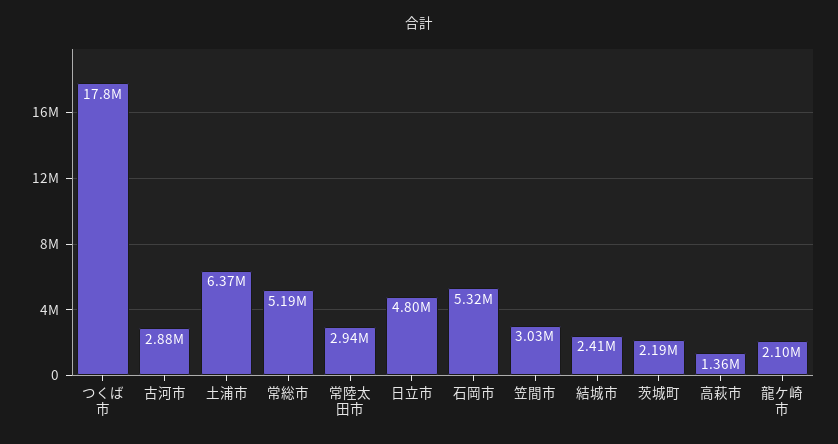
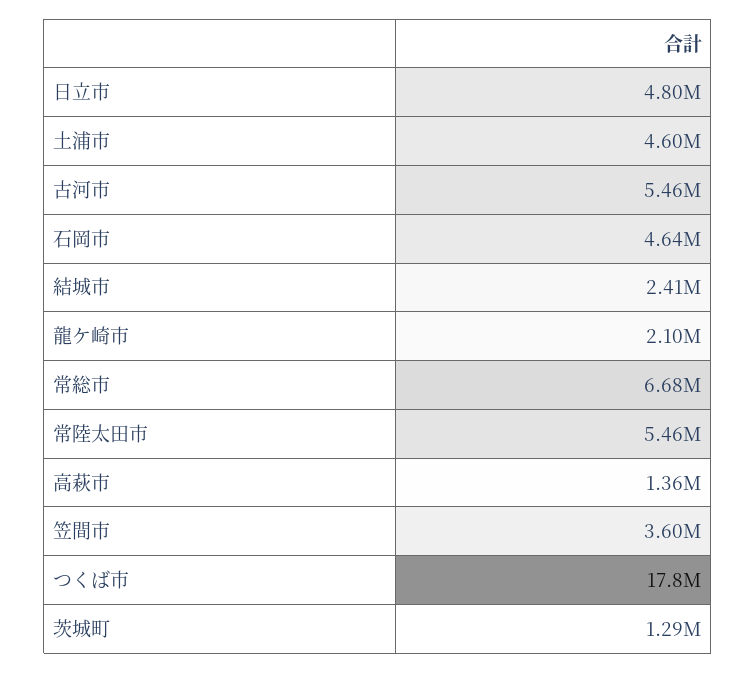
  {
    "つくば市": 17800000,
-   "古河市": 2880000,
+   "古河市": 5460000,
-   "土浦市": 6370000,
+   "土浦市": 4600000,
-   "常総市": 5190000,
+   "常総市": 6680000,
-   "常陸太田市": 2940000,
+   "常陸太田市": 5460000,
    "日立市": 4800000,
-   "石岡市": 5320000,
+   "石岡市": 4640000,
-   "笠間市": 3030000,
+   "笠間市": 3600000,
    "結城市": 2410000,
-   "茨城町": 2190000,
+   "茨城町": 1290000,
    "高萩市": 1360000,
    "龍ケ崎市": 2100000
  }

